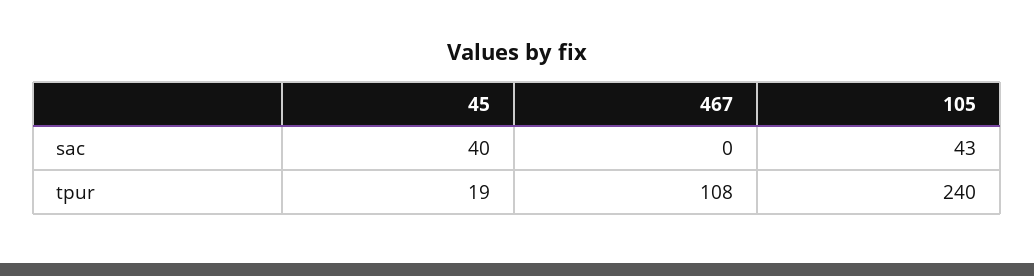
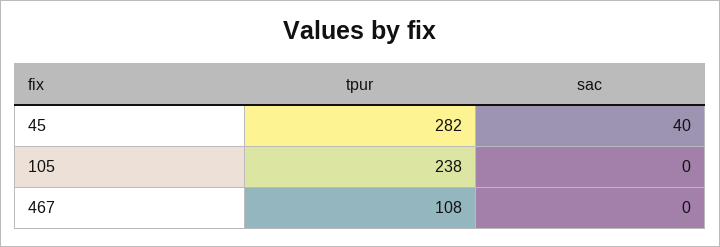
  {
    "45": {
      "sac": 40,
-     "tpur": 19
+     "tpur": 282
    },
    "467": {
      "sac": 0,
      "tpur": 108
    },
    "105": {
-     "sac": 43,
+     "sac": 0,
-     "tpur": 240
+     "tpur": 238
    }
  }

